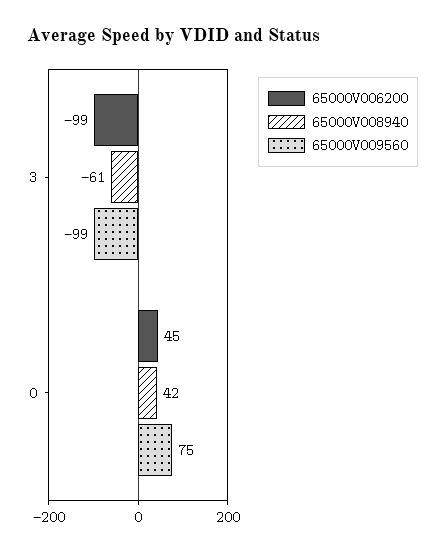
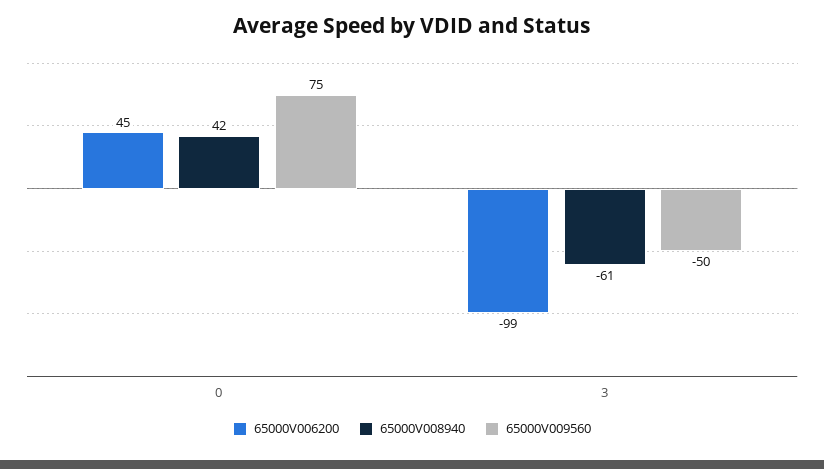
  {
    "65000V006200": {
      "3": -99,
      "0": 45
    },
    "65000V008940": {
      "3": -61,
      "0": 42
    },
    "65000V009560": {
-     "3": -99,
+     "3": -50,
      "0": 75
    }
  }

